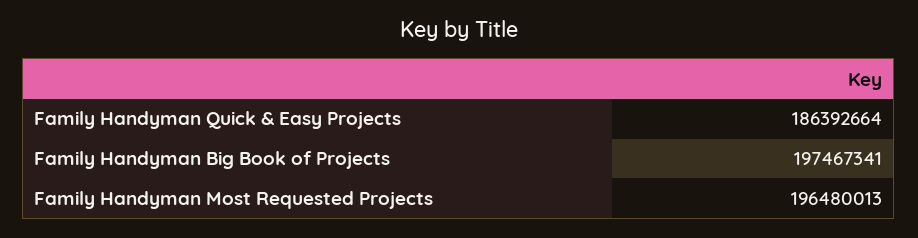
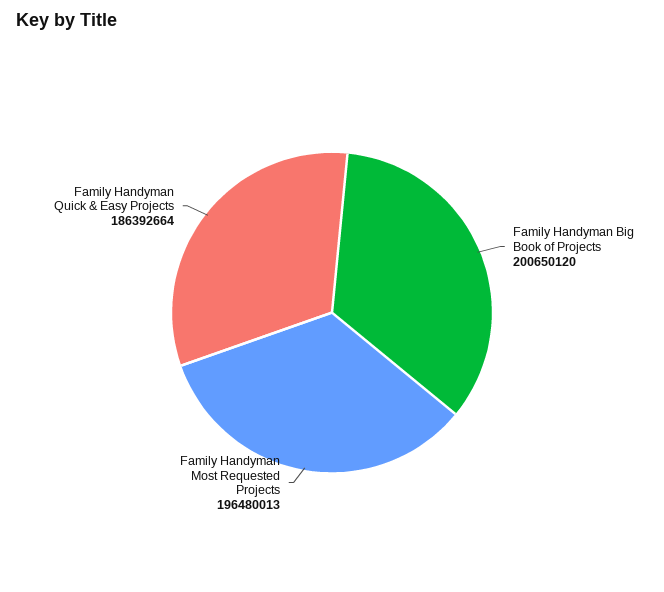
  {
    "Family Handyman Quick & Easy Projects": 186392664,
-   "Family Handyman Big Book of Projects": 197467341,
+   "Family Handyman Big Book of Projects": 200650120,
    "Family Handyman Most Requested Projects": 196480013
  }

